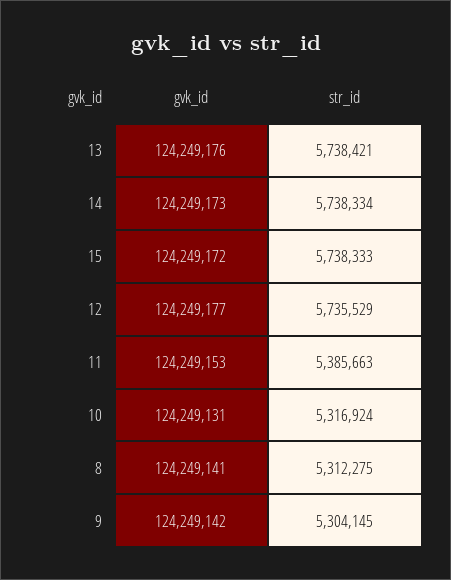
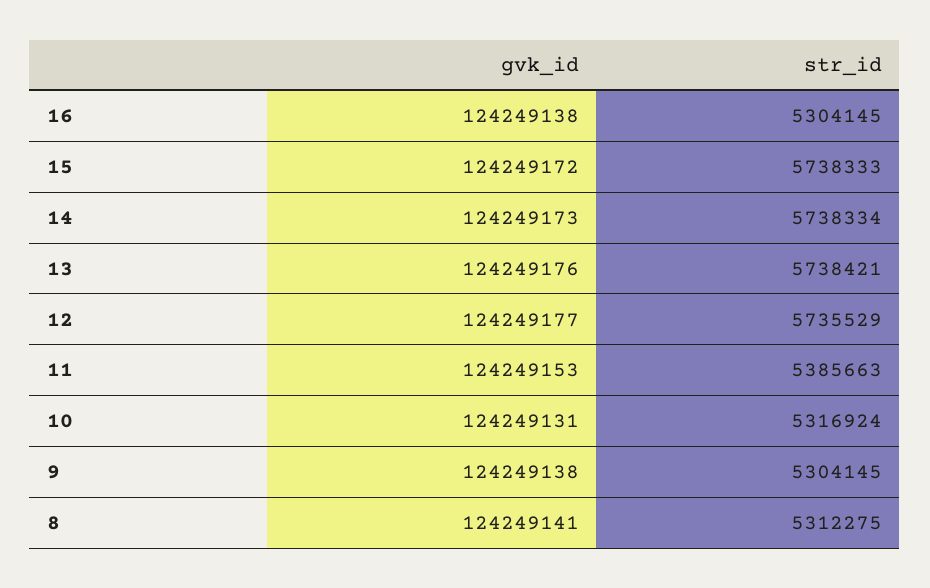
  {
    "gvk_id": {
      "13": 124249176,
      "14": 124249173,
      "15": 124249172,
      "12": 124249177,
      "11": 124249153,
      "10": 124249131,
      "8": 124249141,
-     "9": 124249142
+     "9": 124249138,
+     "16": 124249138
    },
    "str_id": {
      "13": 5738421,
      "14": 5738334,
      "15": 5738333,
      "12": 5735529,
      "11": 5385663,
      "10": 5316924,
      "8": 5312275,
-     "9": 5304145
+     "9": 5304145,
+     "16": 5304145
    }
  }

